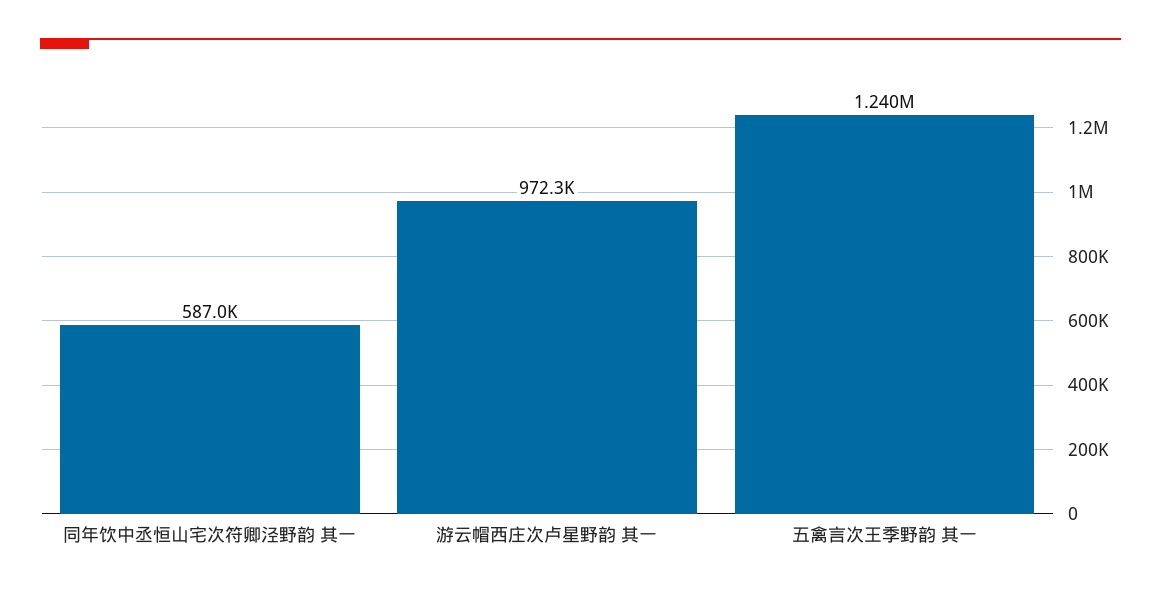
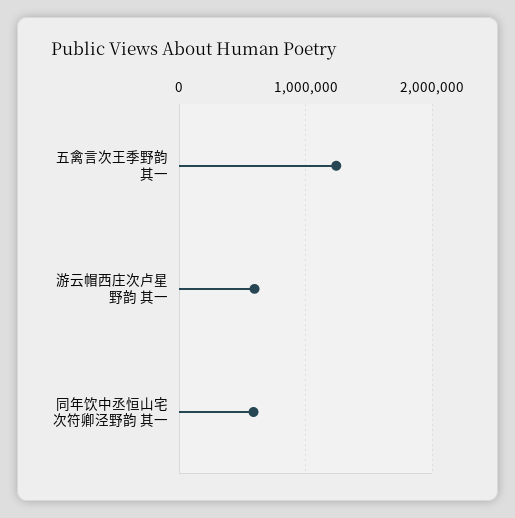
  {
    "同年饮中丞恒山宅次符卿泾野韵 其一": 587000,
-   "游云帽西庄次卢星野韵 其一": 972300,
+   "游云帽西庄次卢星野韵 其一": 600000,
    "五禽言次王季野韵 其一": 1240000
  }

